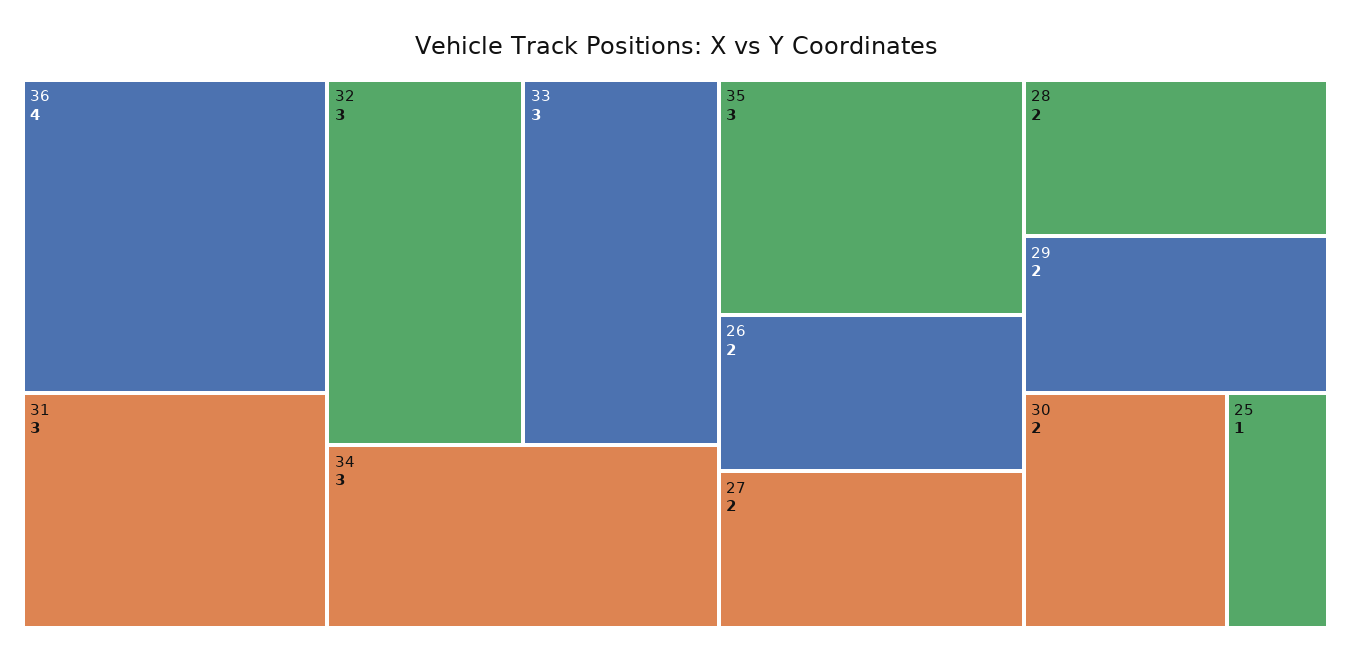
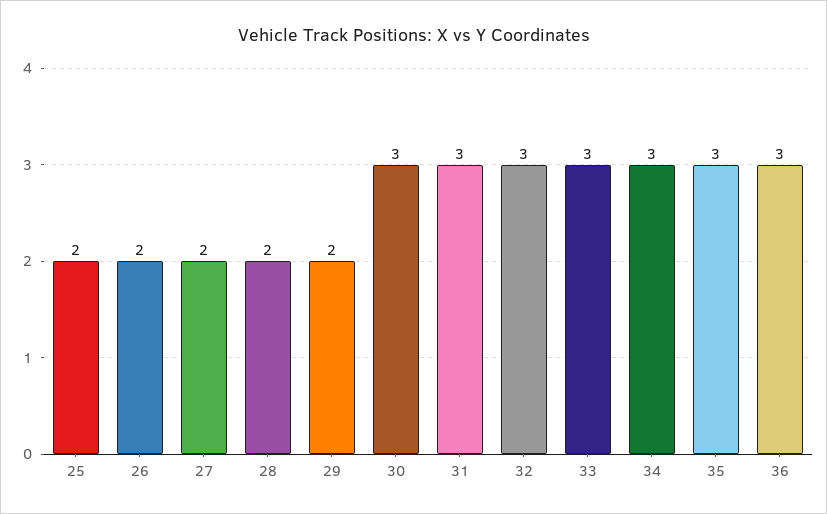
  {
-   "36": 4,
+   "36": 3,
    "31": 3,
    "32": 3,
    "33": 3,
    "34": 3,
    "35": 3,
    "26": 2,
    "27": 2,
    "28": 2,
    "29": 2,
-   "30": 2,
+   "30": 3,
-   "25": 1
+   "25": 2
  }

